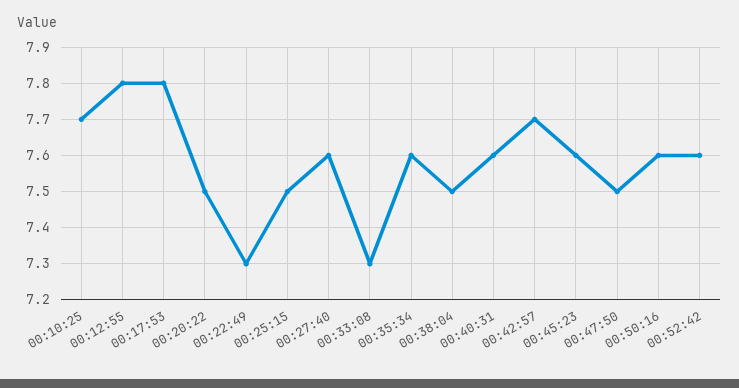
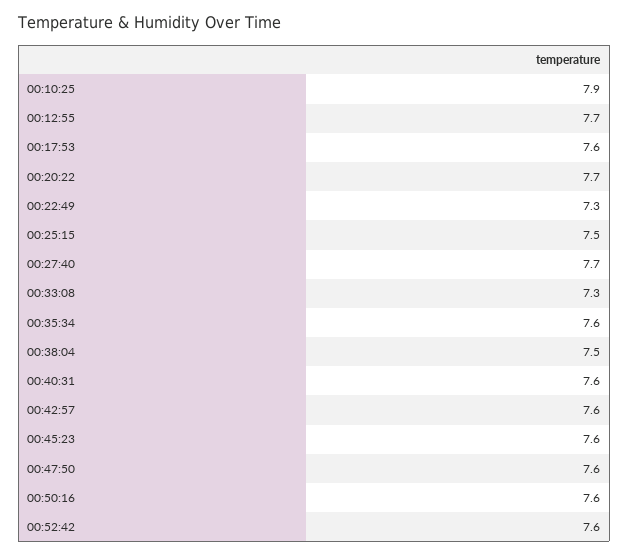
  {
-   "00:10:25": 7.7,
+   "00:10:25": 7.9,
-   "00:12:55": 7.8,
+   "00:12:55": 7.7,
-   "00:17:53": 7.8,
+   "00:17:53": 7.6,
-   "00:20:22": 7.5,
+   "00:20:22": 7.7,
    "00:22:49": 7.3,
    "00:25:15": 7.5,
-   "00:27:40": 7.6,
+   "00:27:40": 7.7,
    "00:33:08": 7.3,
    "00:35:34": 7.6,
    "00:38:04": 7.5,
    "00:40:31": 7.6,
-   "00:42:57": 7.7,
+   "00:42:57": 7.6,
    "00:45:23": 7.6,
-   "00:47:50": 7.5,
+   "00:47:50": 7.6,
    "00:50:16": 7.6,
    "00:52:42": 7.6
  }

